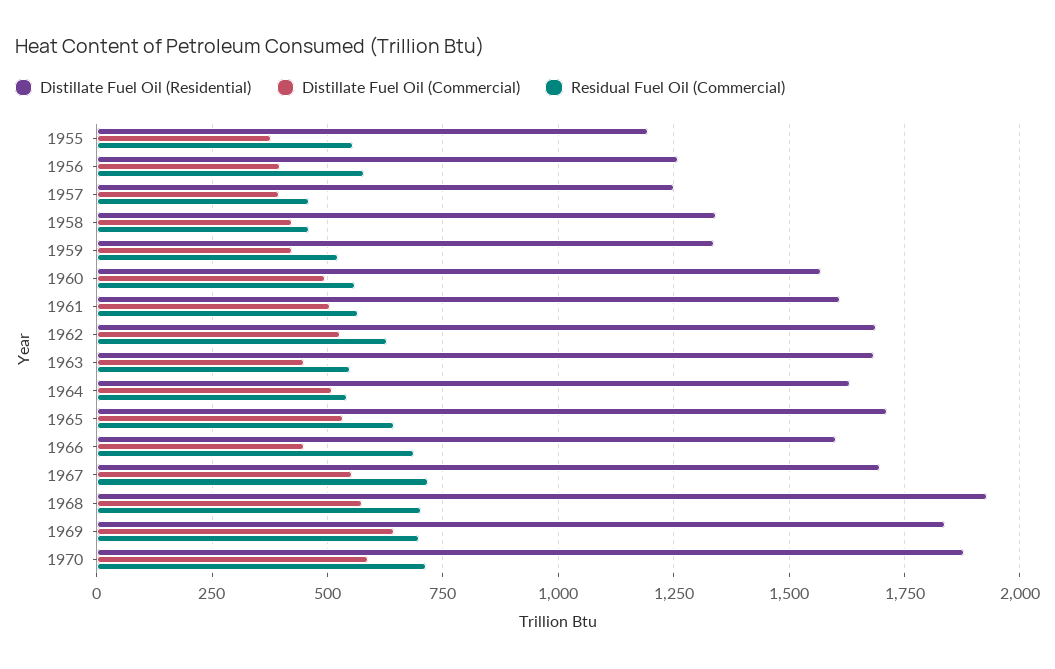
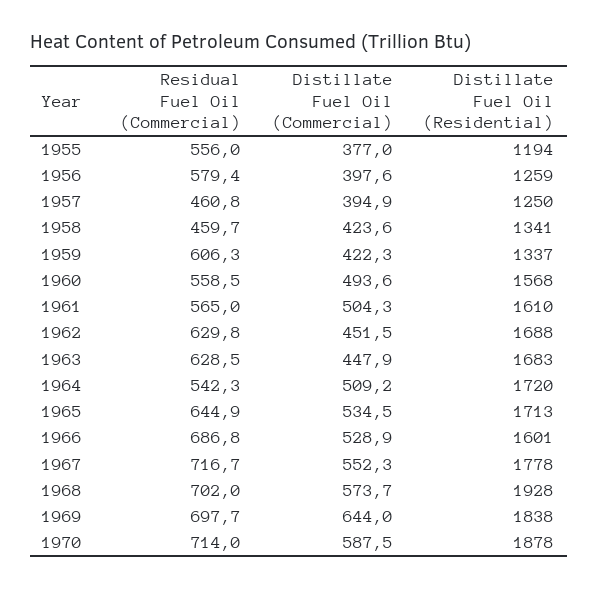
  {
    "Distillate Fuel Oil (Residential)": {
      "1955": 1194,
      "1956": 1259,
      "1957": 1250,
      "1958": 1341,
      "1959": 1337,
      "1960": 1568,
      "1961": 1610,
      "1962": 1688,
      "1963": 1683,
-     "1964": 1625,
+     "1964": 1720,
      "1965": 1713,
      "1966": 1601,
-     "1967": 1700,
+     "1967": 1778,
      "1968": 1928,
      "1969": 1838,
      "1970": 1878
    },
    "Distillate Fuel Oil (Commercial)": {
      "1955": 377,
      "1956": 397.6,
      "1957": 394.9,
      "1958": 423.6,
      "1959": 422.3,
      "1960": 493.6,
      "1961": 504.3,
-     "1962": 525,
+     "1962": 451.5,
      "1963": 447.9,
      "1964": 509.2,
      "1965": 534.5,
-     "1966": 450,
+     "1966": 528.9,
      "1967": 552.3,
      "1968": 573.7,
      "1969": 644,
      "1970": 587.5
    },
    "Residual Fuel Oil (Commercial)": {
      "1955": 556,
      "1956": 579.4,
      "1957": 460.8,
      "1958": 459.7,
-     "1959": 525,
+     "1959": 606.3,
      "1960": 558.5,
      "1961": 565,
      "1962": 629.8,
-     "1963": 550,
+     "1963": 628.5,
      "1964": 542.3,
      "1965": 644.9,
      "1966": 686.8,
      "1967": 716.7,
      "1968": 702,
      "1969": 697.7,
      "1970": 714
    }
  }

